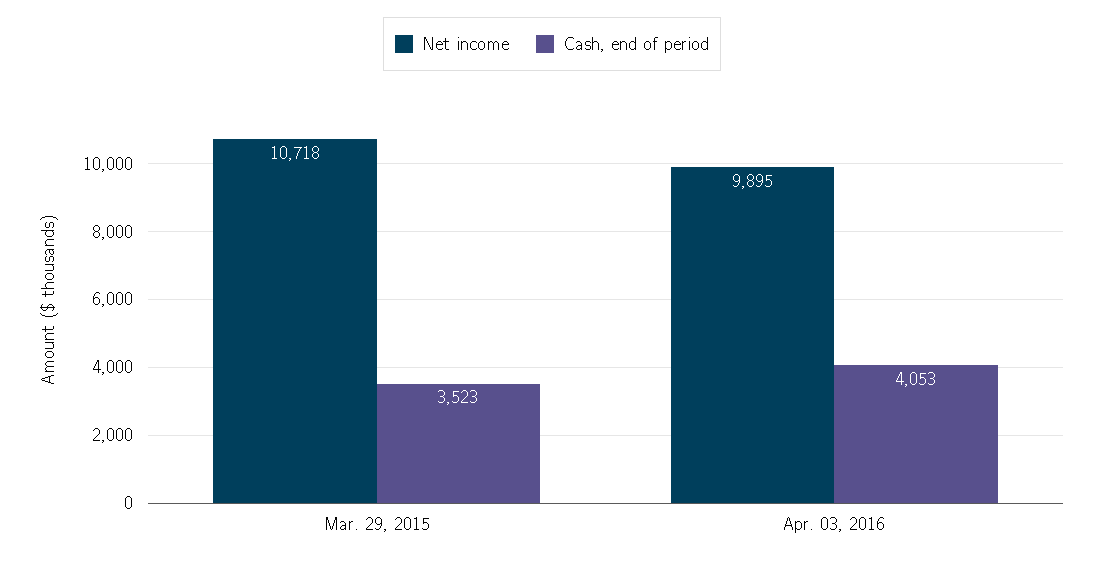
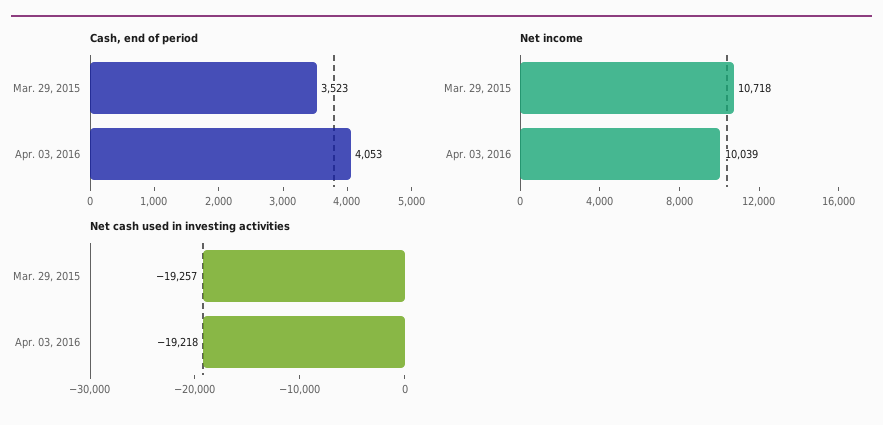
  {
    "Net income": {
      "Mar. 29, 2015": 10718,
-     "Apr. 03, 2016": 9895
+     "Apr. 03, 2016": 10039
    },
    "Cash, end of period": {
      "Mar. 29, 2015": 3523,
      "Apr. 03, 2016": 4053
-   }
+   },
+   "Net cash used in investing activities": {
+     "Mar. 29, 2015": -19257,
+     "Apr. 03, 2016": -19218
+   }
  }

